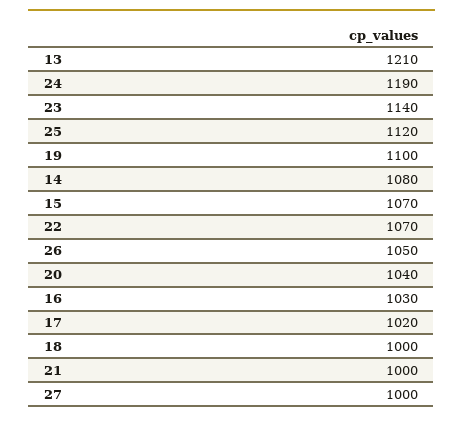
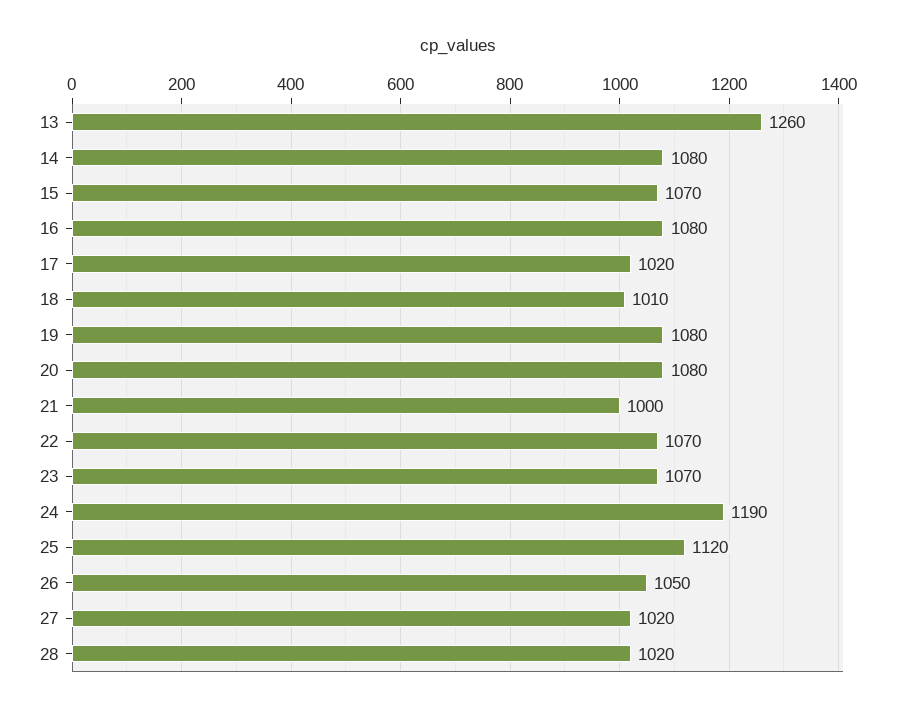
  {
-   "13": 1210,
+   "13": 1260,
    "24": 1190,
-   "23": 1140,
+   "23": 1070,
    "25": 1120,
-   "19": 1100,
+   "19": 1080,
    "14": 1080,
    "15": 1070,
    "22": 1070,
    "26": 1050,
-   "20": 1040,
+   "20": 1080,
-   "16": 1030,
+   "16": 1080,
    "17": 1020,
-   "18": 1000,
+   "18": 1010,
    "21": 1000,
-   "27": 1000
+   "27": 1020,
+   "28": 1020
  }

